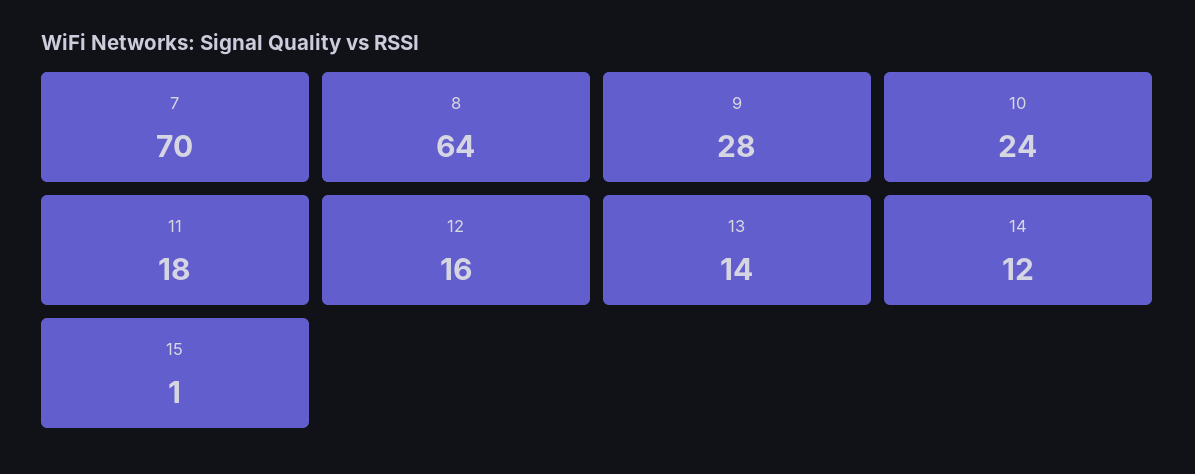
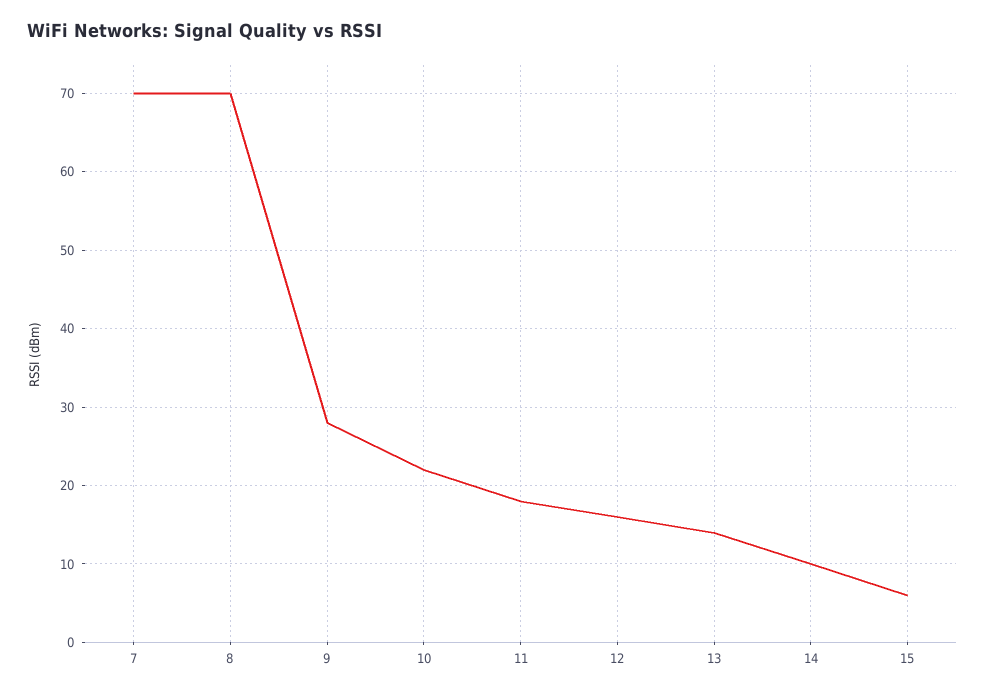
  {
    "7": 70,
-   "8": 64,
+   "8": 70,
    "9": 28,
-   "10": 24,
+   "10": 22,
    "11": 18,
    "12": 16,
    "13": 14,
-   "14": 12,
+   "14": 10,
-   "15": 1
+   "15": 6
  }

